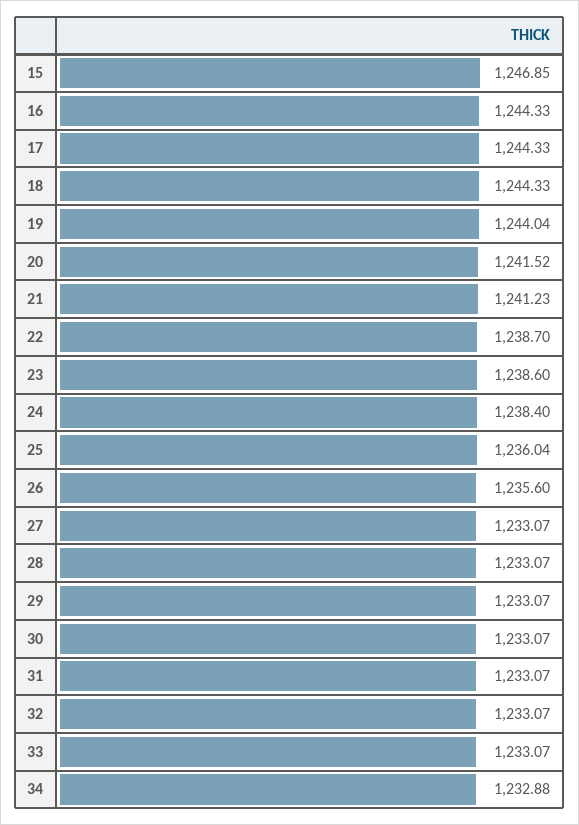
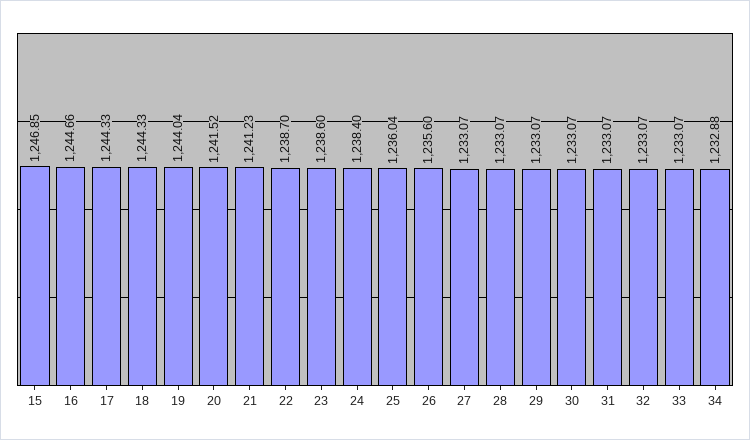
  {
    "15": 1246.85,
-   "16": 1244.33,
+   "16": 1244.66,
    "17": 1244.33,
    "18": 1244.33,
    "19": 1244.04,
    "20": 1241.52,
    "21": 1241.23,
    "22": 1238.7,
    "23": 1238.6,
    "24": 1238.4,
    "25": 1236.04,
    "26": 1235.6,
    "27": 1233.07,
    "28": 1233.07,
    "29": 1233.07,
    "30": 1233.07,
    "31": 1233.07,
    "32": 1233.07,
    "33": 1233.07,
    "34": 1232.88
  }

